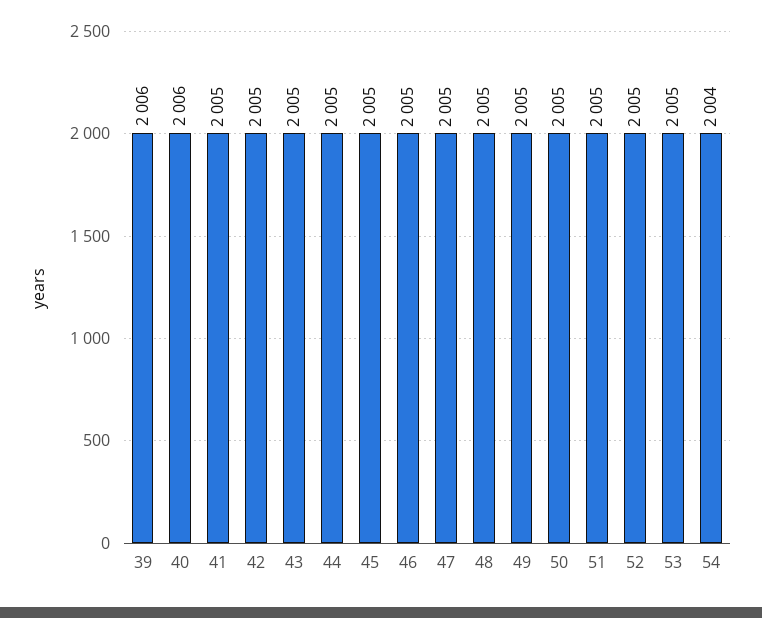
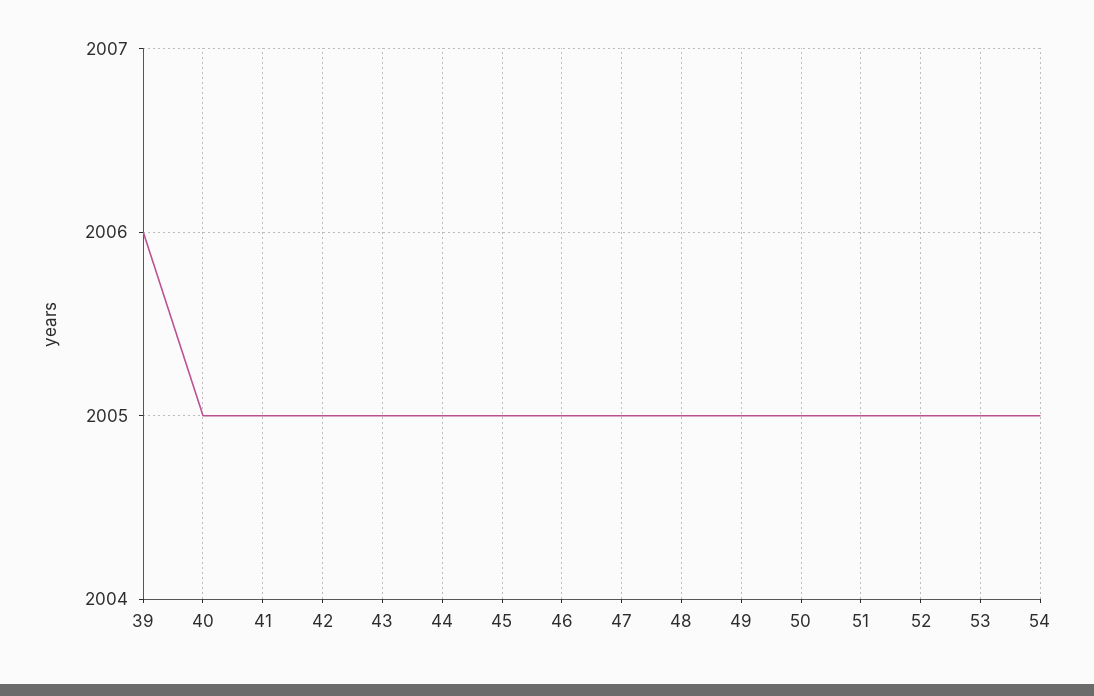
  {
    "39": 2006,
-   "40": 2006,
+   "40": 2005,
    "41": 2005,
    "42": 2005,
    "43": 2005,
    "44": 2005,
    "45": 2005,
    "46": 2005,
    "47": 2005,
    "48": 2005,
    "49": 2005,
    "50": 2005,
    "51": 2005,
    "52": 2005,
    "53": 2005,
-   "54": 2004
+   "54": 2005
  }

